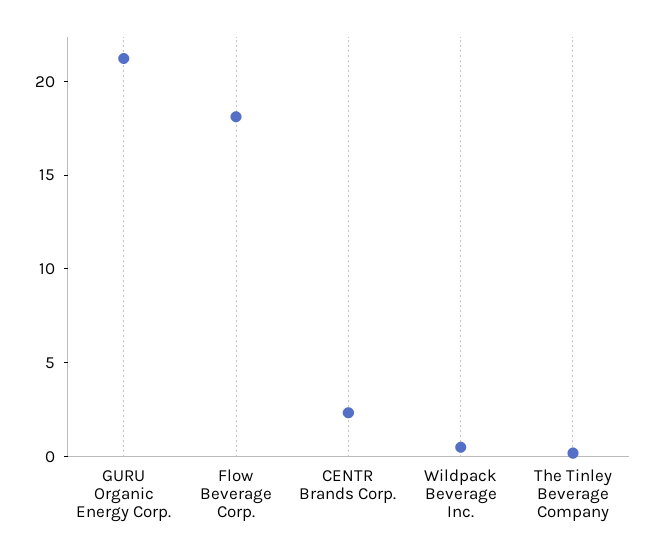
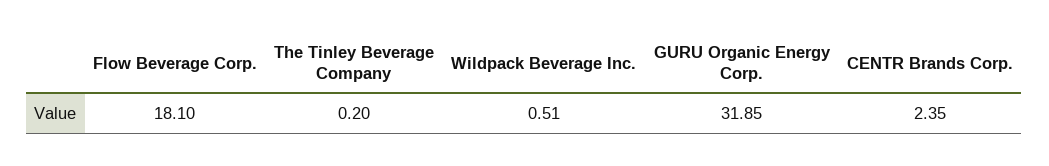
  {
-   "GURU Organic Energy Corp.": 21,
+   "GURU Organic Energy Corp.": 31.85,
    "Flow Beverage Corp.": 18.1,
    "CENTR Brands Corp.": 2.35,
    "Wildpack Beverage Inc.": 0.51,
    "The Tinley Beverage Company": 0.2
  }

